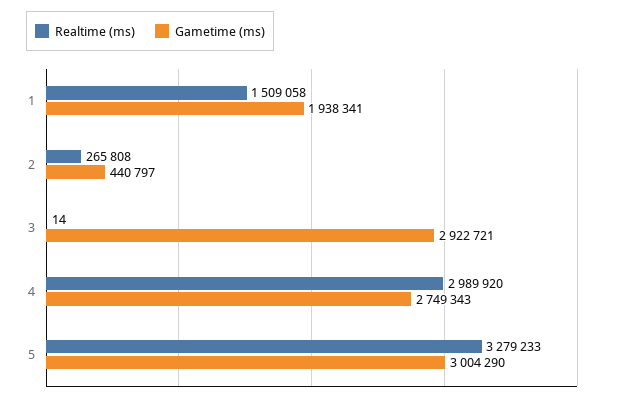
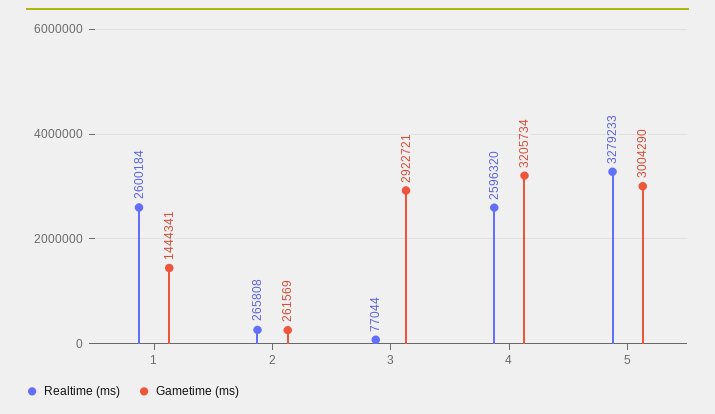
  {
    "Realtime (ms)": {
-     "1": 1509058,
+     "1": 2600184,
      "2": 265808,
-     "3": 14,
+     "3": 77044,
-     "4": 2989920,
+     "4": 2596320,
      "5": 3279233
    },
    "Gametime (ms)": {
-     "1": 1938341,
+     "1": 1444341,
-     "2": 440797,
+     "2": 261569,
      "3": 2922721,
-     "4": 2749343,
+     "4": 3205734,
      "5": 3004290
    }
  }

